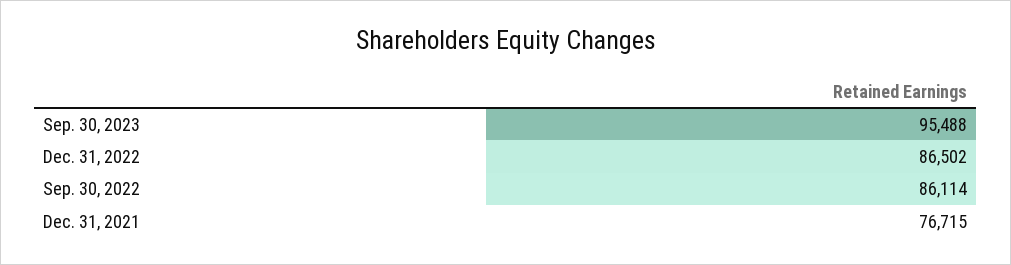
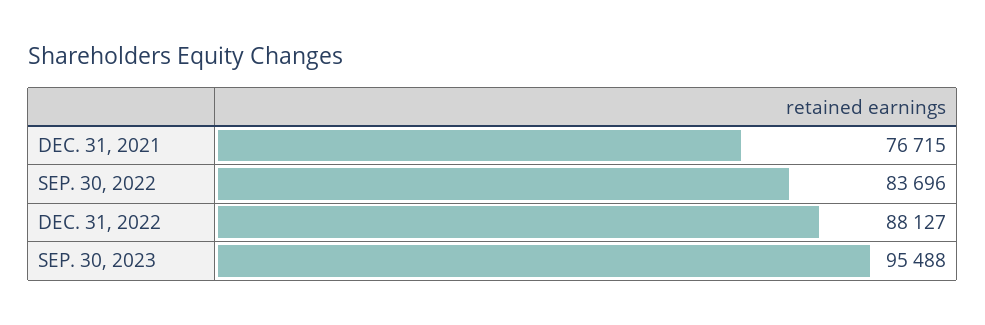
  {
    "Sep. 30, 2023": 95488,
-   "Dec. 31, 2022": 86502,
+   "Dec. 31, 2022": 88127,
-   "Sep. 30, 2022": 86114,
+   "Sep. 30, 2022": 83696,
    "Dec. 31, 2021": 76715
  }

